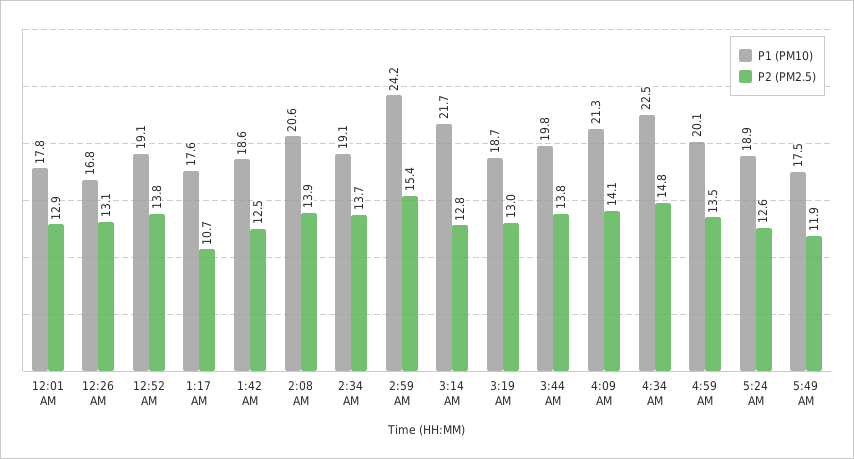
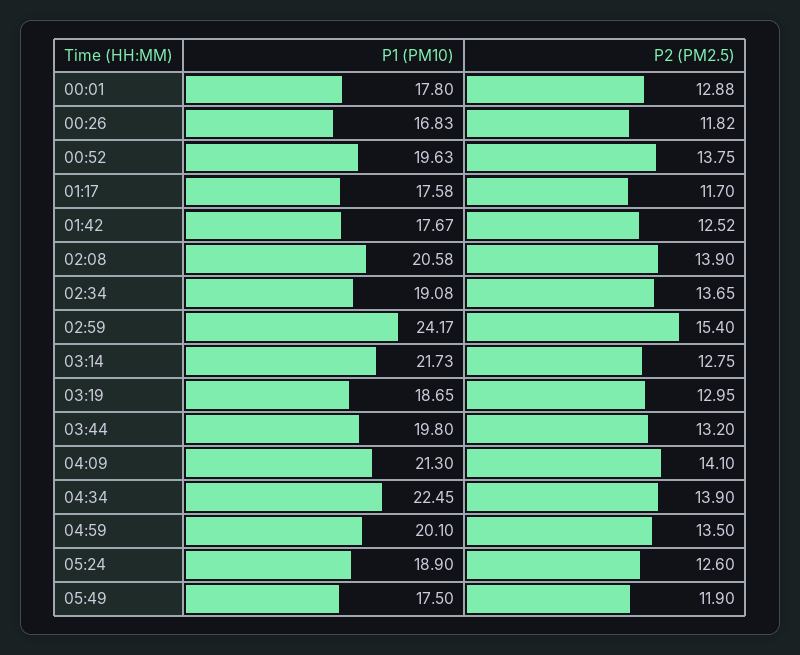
  {
    "P1 (PM10)": {
      "12:01 AM": 17.8,
      "12:26 AM": 16.83,
-     "12:52 AM": 19.1,
+     "12:52 AM": 19.63,
      "1:17 AM": 17.58,
-     "1:42 AM": 18.6,
+     "1:42 AM": 17.67,
      "2:08 AM": 20.58,
      "2:34 AM": 19.08,
      "2:59 AM": 24.17,
      "3:14 AM": 21.73,
      "3:19 AM": 18.65,
      "3:44 AM": 19.8,
      "4:09 AM": 21.3,
      "4:34 AM": 22.45,
      "4:59 AM": 20.1,
      "5:24 AM": 18.9,
      "5:49 AM": 17.5
    },
    "P2 (PM2.5)": {
      "12:01 AM": 12.88,
-     "12:26 AM": 13.1,
+     "12:26 AM": 11.82,
      "12:52 AM": 13.75,
-     "1:17 AM": 10.7,
+     "1:17 AM": 11.7,
      "1:42 AM": 12.52,
      "2:08 AM": 13.9,
      "2:34 AM": 13.65,
      "2:59 AM": 15.4,
      "3:14 AM": 12.75,
      "3:19 AM": 12.95,
-     "3:44 AM": 13.8,
+     "3:44 AM": 13.2,
      "4:09 AM": 14.1,
-     "4:34 AM": 14.8,
+     "4:34 AM": 13.9,
      "4:59 AM": 13.5,
      "5:24 AM": 12.6,
      "5:49 AM": 11.9
    }
  }

